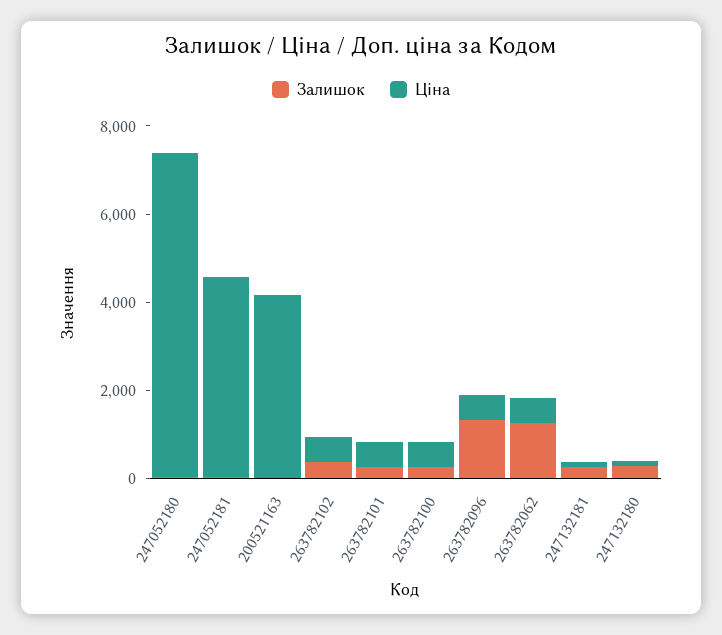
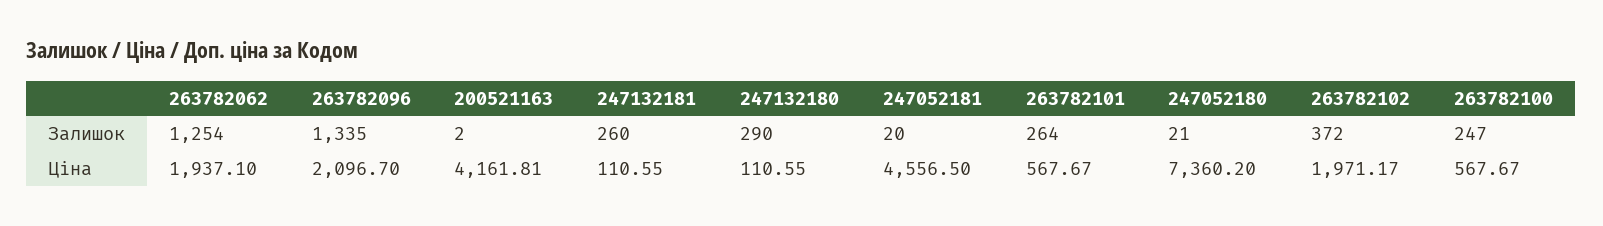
  {
    "Залишок": {
      "247052180": 21,
      "247052181": 20,
      "200521163": 2,
      "263782102": 372,
      "263782101": 264,
      "263782100": 247,
      "263782096": 1335,
      "263782062": 1254,
      "247132181": 260,
      "247132180": 290
    },
    "Ціна": {
      "247052180": 7360.2,
      "247052181": 4556.5,
      "200521163": 4161.81,
-     "263782102": 500,
+     "263782102": 1971.17,
      "263782101": 567.67,
      "263782100": 567.67,
-     "263782096": 500,
+     "263782096": 2096.7,
-     "263782062": 500,
+     "263782062": 1937.1,
      "247132181": 110.55,
      "247132180": 110.55
    }
  }

